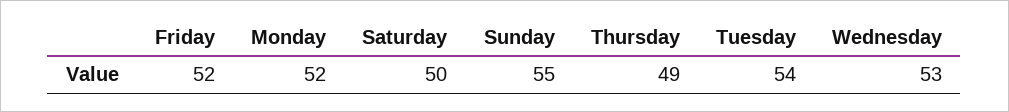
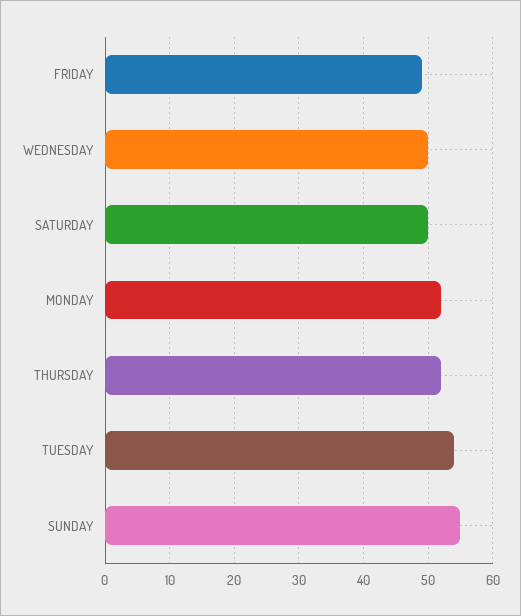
  {
-   "Friday": 52,
+   "Friday": 49,
    "Monday": 52,
    "Saturday": 50,
    "Sunday": 55,
-   "Thursday": 49,
+   "Thursday": 52,
    "Tuesday": 54,
-   "Wednesday": 53
+   "Wednesday": 50
  }

